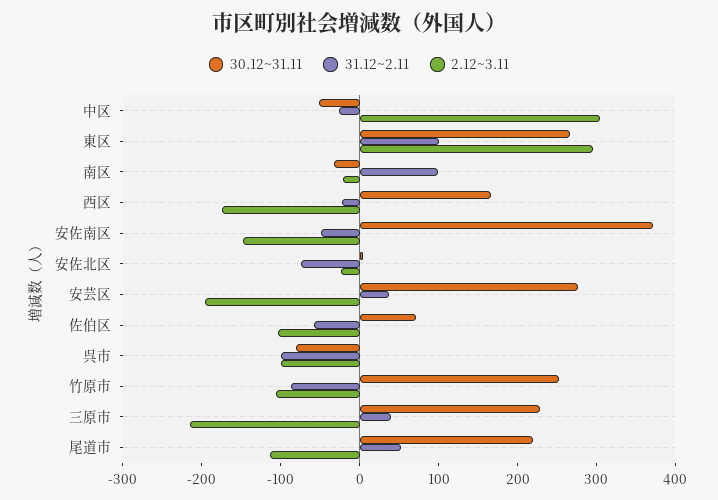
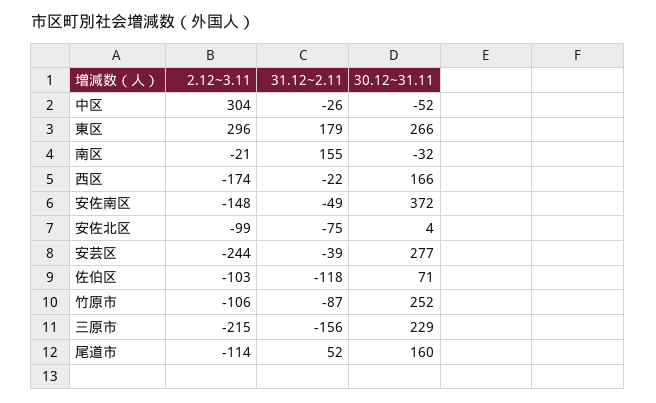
  {
    "30.12~31.11": {
      "中区": -52,
      "東区": 266,
      "南区": -32,
      "西区": 166,
      "安佐南区": 372,
      "安佐北区": 4,
      "安芸区": 277,
      "佐伯区": 71,
-     "呉市": -80,
      "竹原市": 252,
      "三原市": 229,
-     "尾道市": 220
+     "尾道市": 160
    },
    "31.12~2.11": {
      "中区": -26,
-     "東区": 100,
+     "東区": 179,
-     "南区": 100,
+     "南区": 155,
      "西区": -22,
      "安佐南区": -49,
      "安佐北区": -75,
-     "安芸区": 40,
+     "安芸区": -39,
-     "佐伯区": -60,
+     "佐伯区": -118,
-     "呉市": -100,
      "竹原市": -87,
-     "三原市": 40,
+     "三原市": -156,
      "尾道市": 52
    },
    "2.12~3.11": {
      "中区": 304,
      "東区": 296,
      "南区": -21,
      "西区": -174,
      "安佐南区": -148,
-     "安佐北区": -20,
+     "安佐北区": -99,
-     "安芸区": -200,
+     "安芸区": -244,
      "佐伯区": -103,
-     "呉市": -100,
      "竹原市": -106,
      "三原市": -215,
      "尾道市": -114
    }
  }

